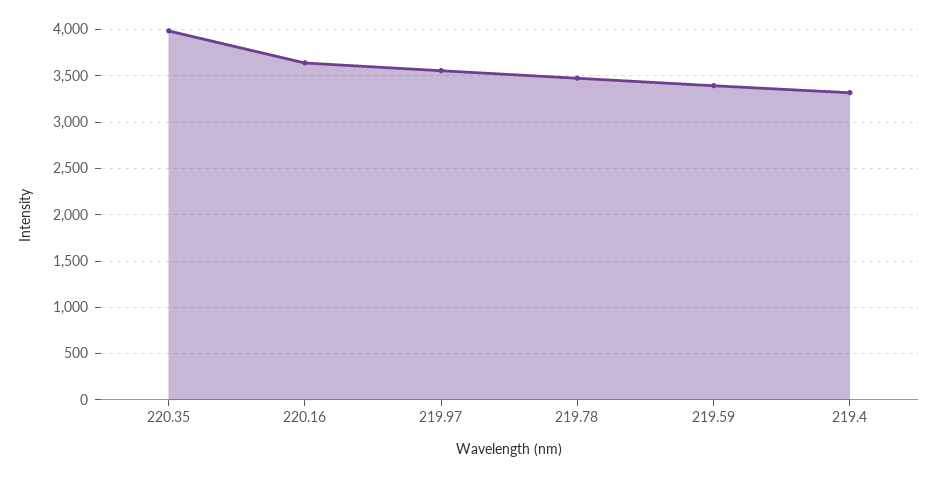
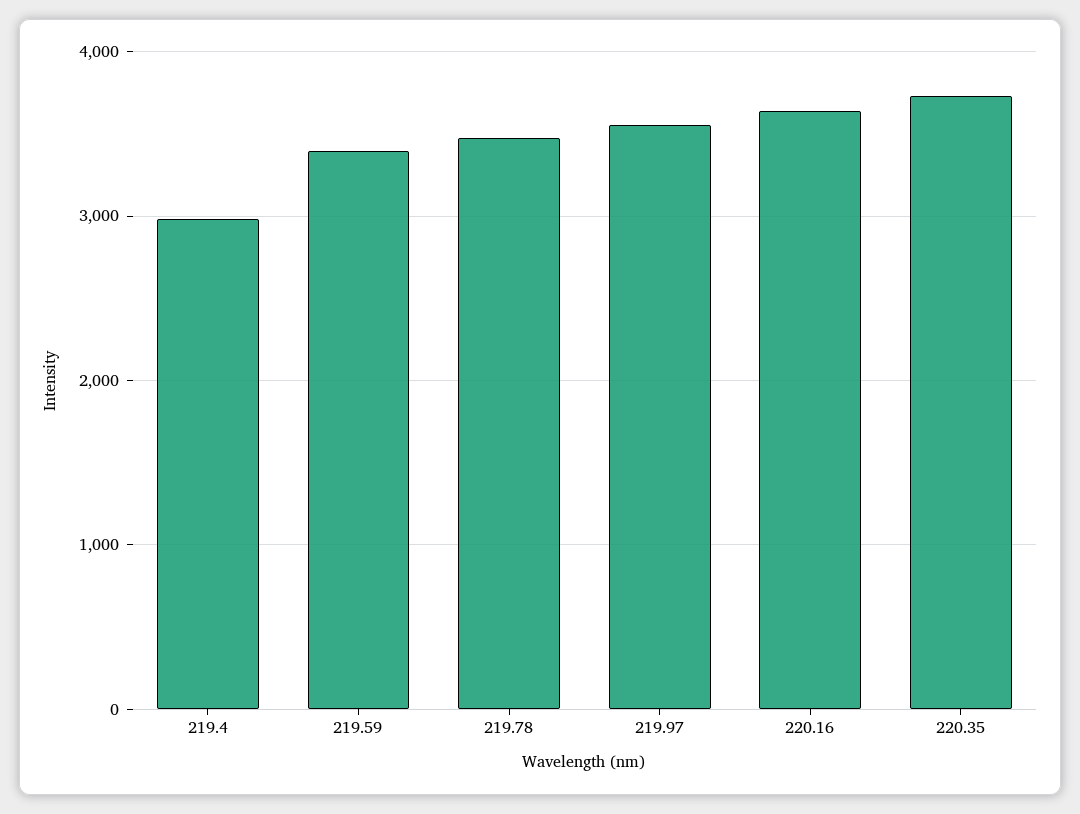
  {
-   "220.35": 4000,
+   "220.35": 3700,
    "220.16": 3600,
    "219.97": 3600,
    "219.78": 3500,
    "219.59": 3400,
-   "219.4": 3300
+   "219.4": 3000
  }

